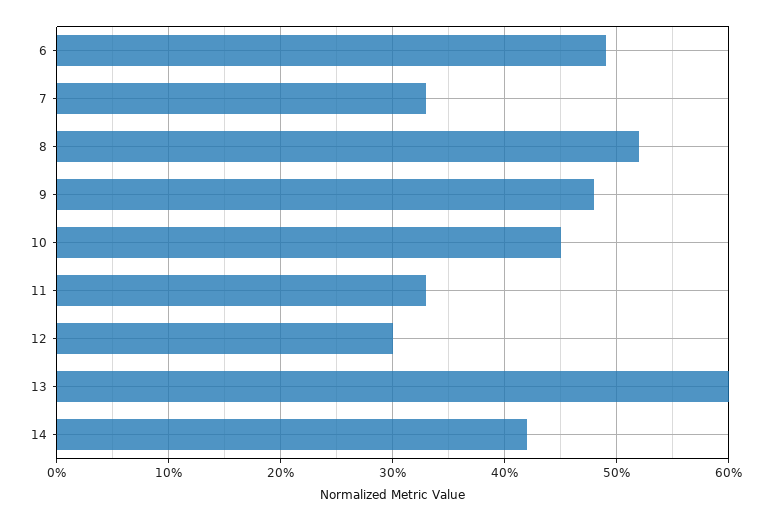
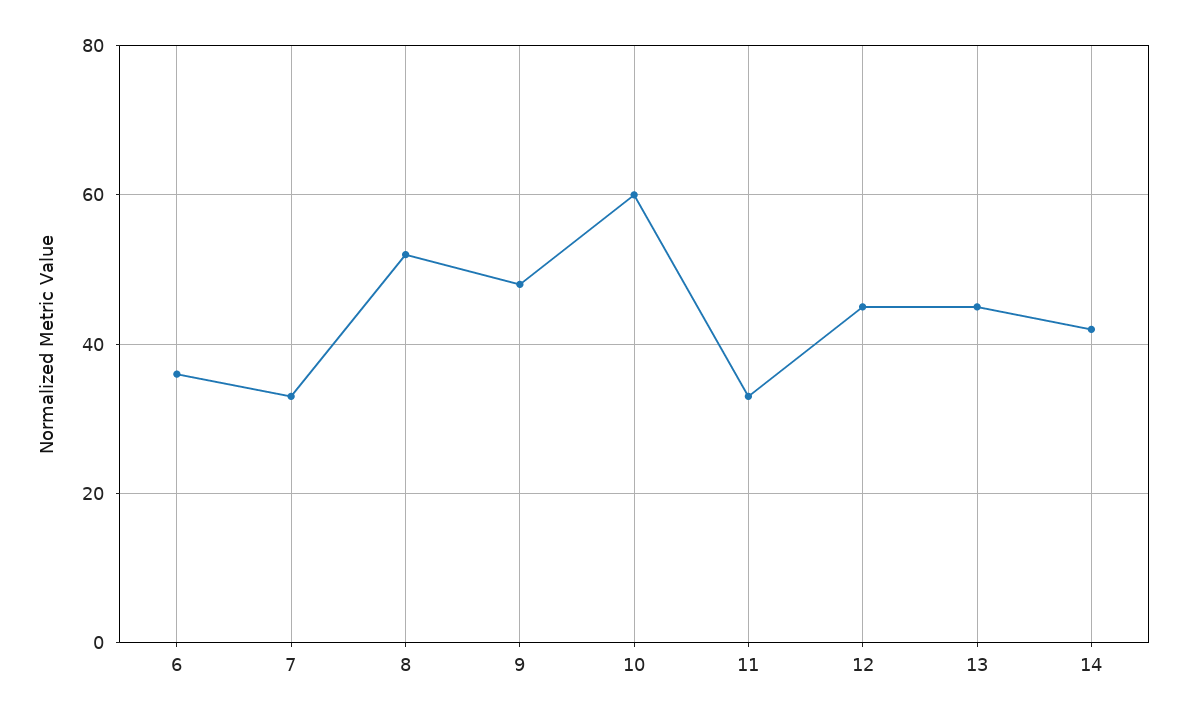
  {
-   "6": 49,
+   "6": 35,
    "7": 33,
    "8": 52,
    "9": 48,
-   "10": 45,
+   "10": 60,
    "11": 33,
-   "12": 30,
+   "12": 45,
-   "13": 60,
+   "13": 45,
    "14": 42
  }

